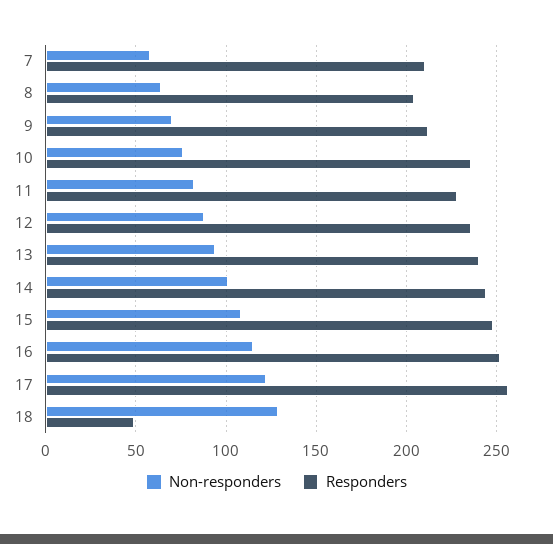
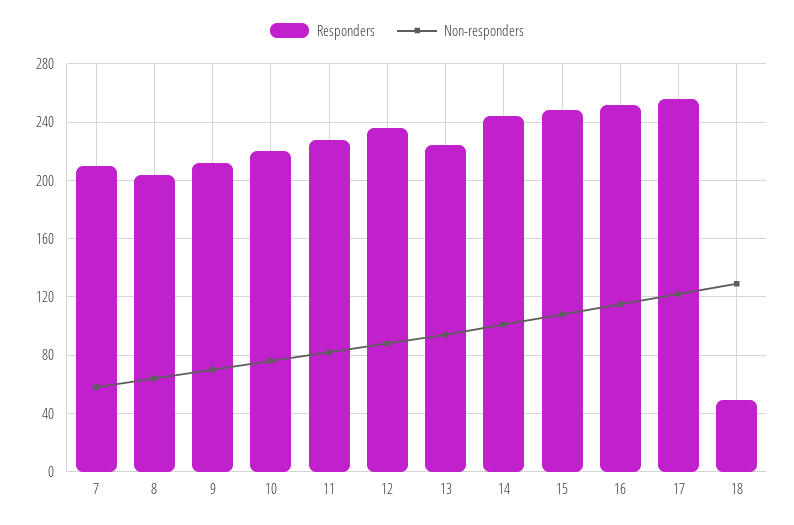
  {
    "Non-responders": {
      "7": 60,
      "8": 65,
      "9": 70,
      "10": 75,
      "11": 80,
      "12": 90,
      "13": 95,
      "14": 100,
      "15": 110,
      "16": 115,
      "17": 120,
      "18": 130
    },
    "Responders": {
      "7": 210,
      "8": 205,
      "9": 210,
-     "10": 235,
+     "10": 220,
      "11": 230,
      "12": 235,
-     "13": 240,
+     "13": 225,
      "14": 245,
      "15": 250,
      "16": 250,
      "17": 255,
      "18": 50
    }
  }

